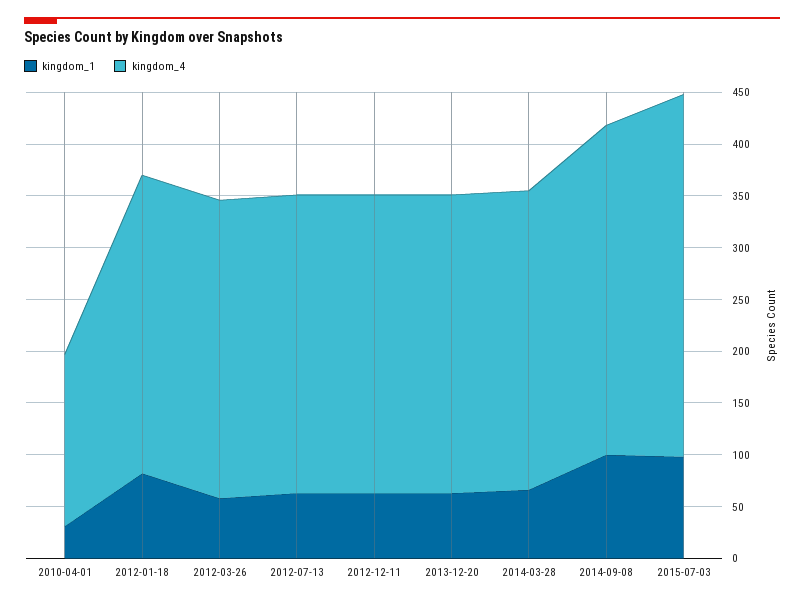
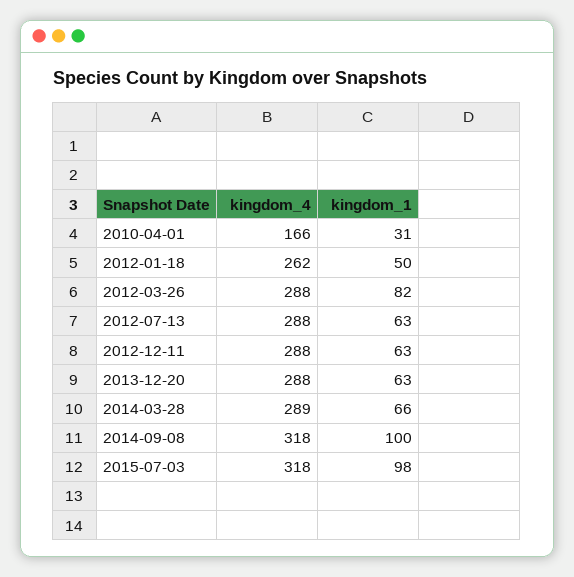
  {
    "kingdom_1": {
      "2010-04-01": 31,
-     "2012-01-18": 80,
+     "2012-01-18": 50,
-     "2012-03-26": 60,
+     "2012-03-26": 82,
      "2012-07-13": 63,
      "2012-12-11": 63,
      "2013-12-20": 63,
      "2014-03-28": 66,
      "2014-09-08": 100,
      "2015-07-03": 98
    },
    "kingdom_4": {
      "2010-04-01": 166,
-     "2012-01-18": 290,
+     "2012-01-18": 262,
      "2012-03-26": 288,
      "2012-07-13": 288,
      "2012-12-11": 288,
      "2013-12-20": 288,
      "2014-03-28": 289,
      "2014-09-08": 318,
-     "2015-07-03": 350
+     "2015-07-03": 318
    }
  }

